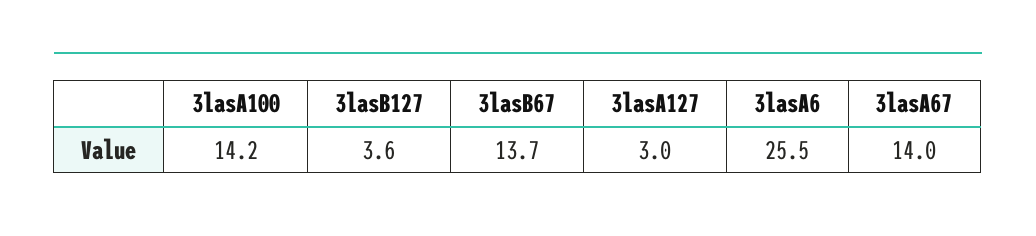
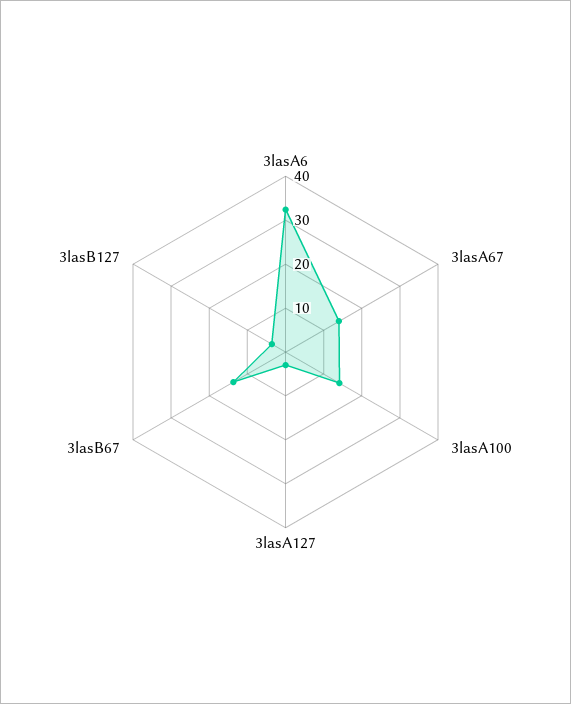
  {
    "3lasA100": 14.2,
    "3lasB127": 3.6,
    "3lasB67": 13.7,
    "3lasA127": 3,
-   "3lasA6": 25.5,
+   "3lasA6": 32,
    "3lasA67": 14
  }

